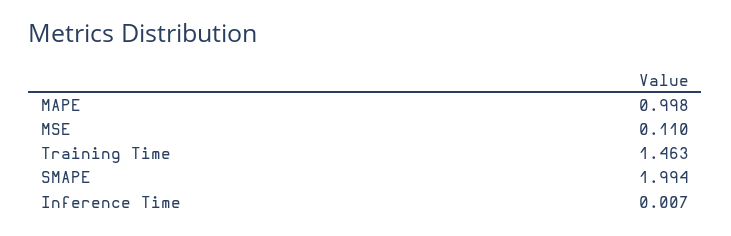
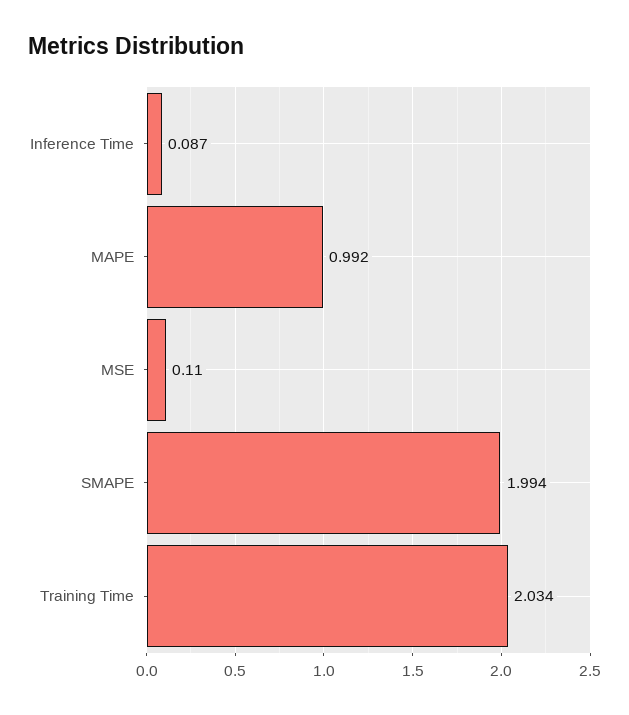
  {
-   "MAPE": 0.998,
+   "MAPE": 0.992,
    "MSE": 0.11,
-   "Training Time": 1.463,
+   "Training Time": 2.034,
    "SMAPE": 1.994,
-   "Inference Time": 0.007
+   "Inference Time": 0.087
  }

